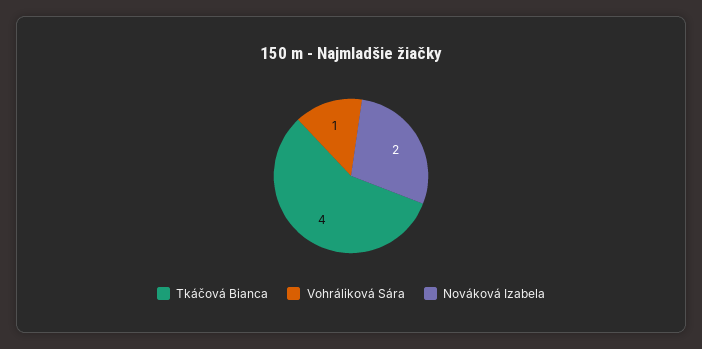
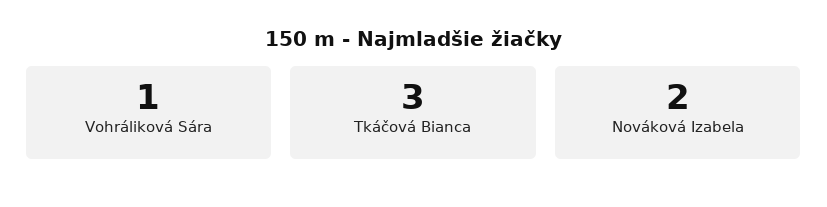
  {
-   "Tkáčová Bianca": 4,
+   "Tkáčová Bianca": 3,
    "Vohráliková Sára": 1,
    "Nováková Izabela": 2
  }

